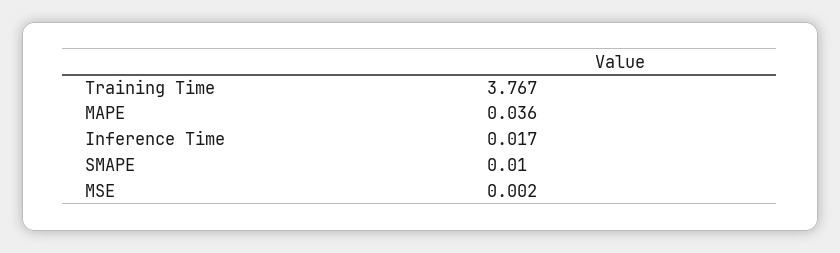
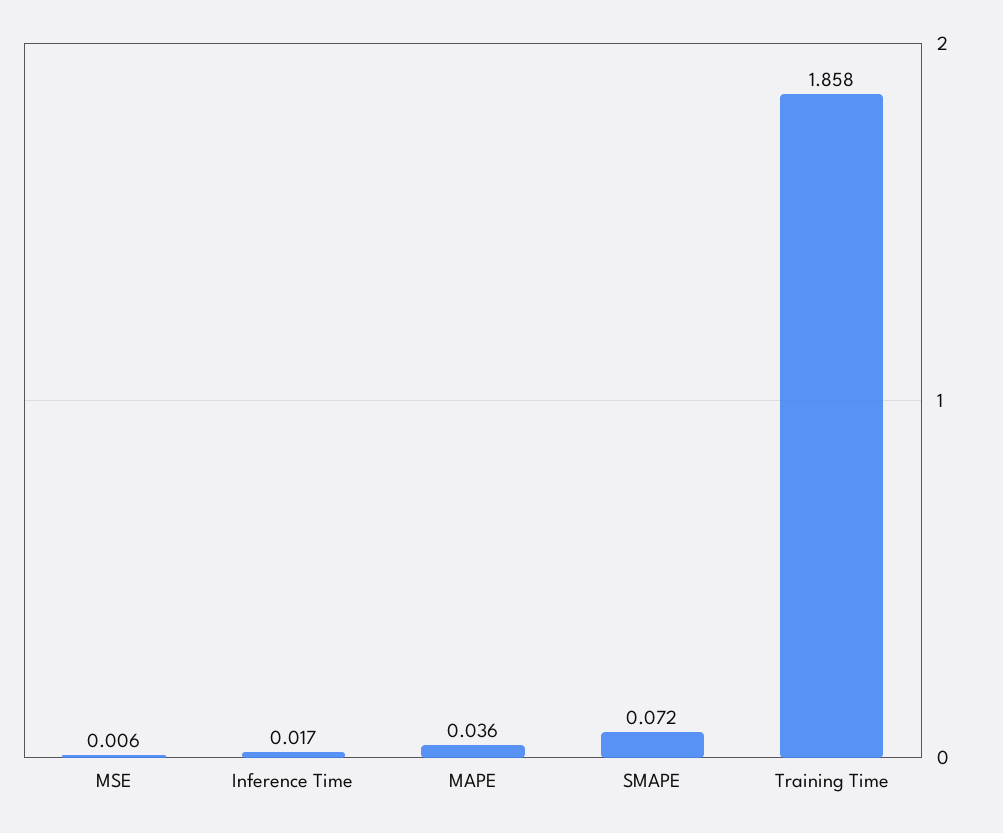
  {
-   "Training Time": 3.767,
+   "Training Time": 1.858,
    "MAPE": 0.036,
    "Inference Time": 0.017,
-   "SMAPE": 0.01,
+   "SMAPE": 0.072,
-   "MSE": 0.002
+   "MSE": 0.006
  }

